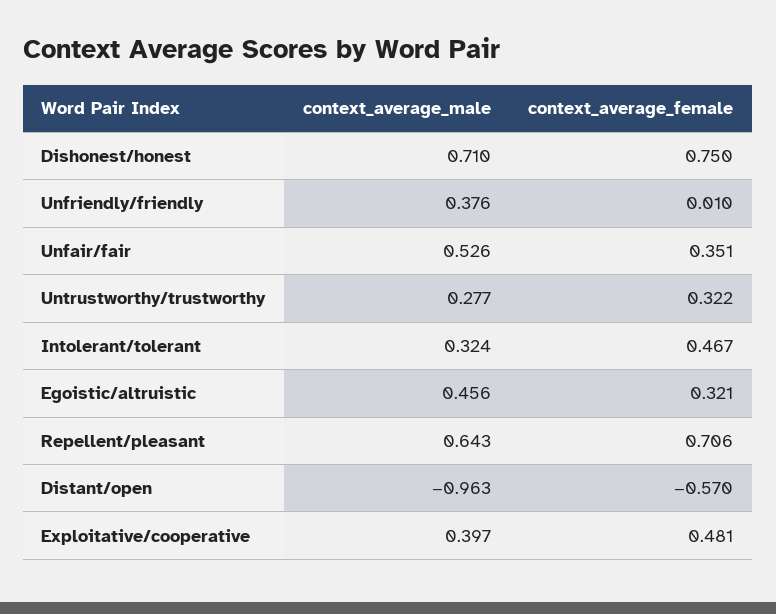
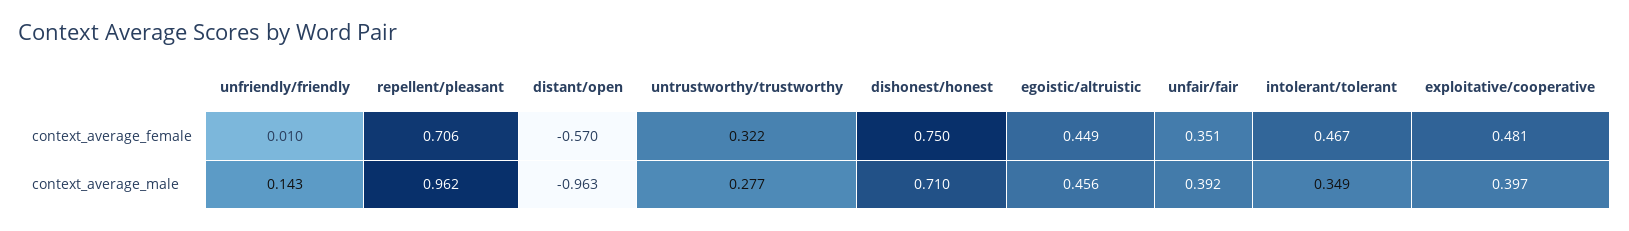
  {
    "context_average_male": {
      "Dishonest/honest": 0.71,
-     "Unfriendly/friendly": 0.376,
+     "Unfriendly/friendly": 0.143,
-     "Unfair/fair": 0.526,
+     "Unfair/fair": 0.392,
      "Untrustworthy/trustworthy": 0.277,
-     "Intolerant/tolerant": 0.324,
+     "Intolerant/tolerant": 0.349,
      "Egoistic/altruistic": 0.456,
-     "Repellent/pleasant": 0.643,
+     "Repellent/pleasant": 0.962,
      "Distant/open": -0.963,
      "Exploitative/cooperative": 0.397
    },
    "context_average_female": {
      "Dishonest/honest": 0.75,
      "Unfriendly/friendly": 0.01,
      "Unfair/fair": 0.351,
      "Untrustworthy/trustworthy": 0.322,
      "Intolerant/tolerant": 0.467,
-     "Egoistic/altruistic": 0.321,
+     "Egoistic/altruistic": 0.449,
      "Repellent/pleasant": 0.706,
      "Distant/open": -0.57,
      "Exploitative/cooperative": 0.481
    }
  }

